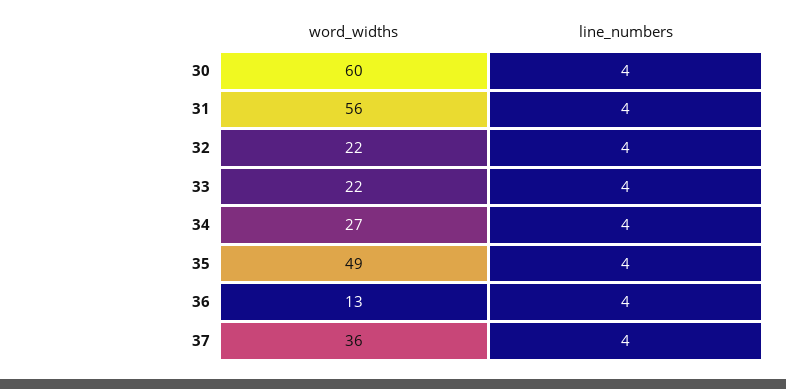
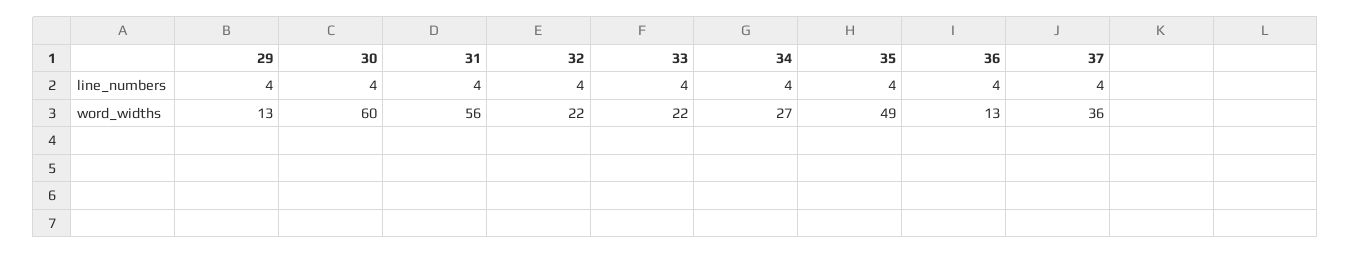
  {
    "word_widths": {
      "30": 60,
      "31": 56,
      "32": 22,
      "33": 22,
      "34": 27,
      "35": 49,
      "36": 13,
-     "37": 36
+     "37": 36,
+     "29": 13
    },
    "line_numbers": {
      "30": 4,
      "31": 4,
      "32": 4,
      "33": 4,
      "34": 4,
      "35": 4,
      "36": 4,
-     "37": 4
+     "37": 4,
+     "29": 4
    }
  }

